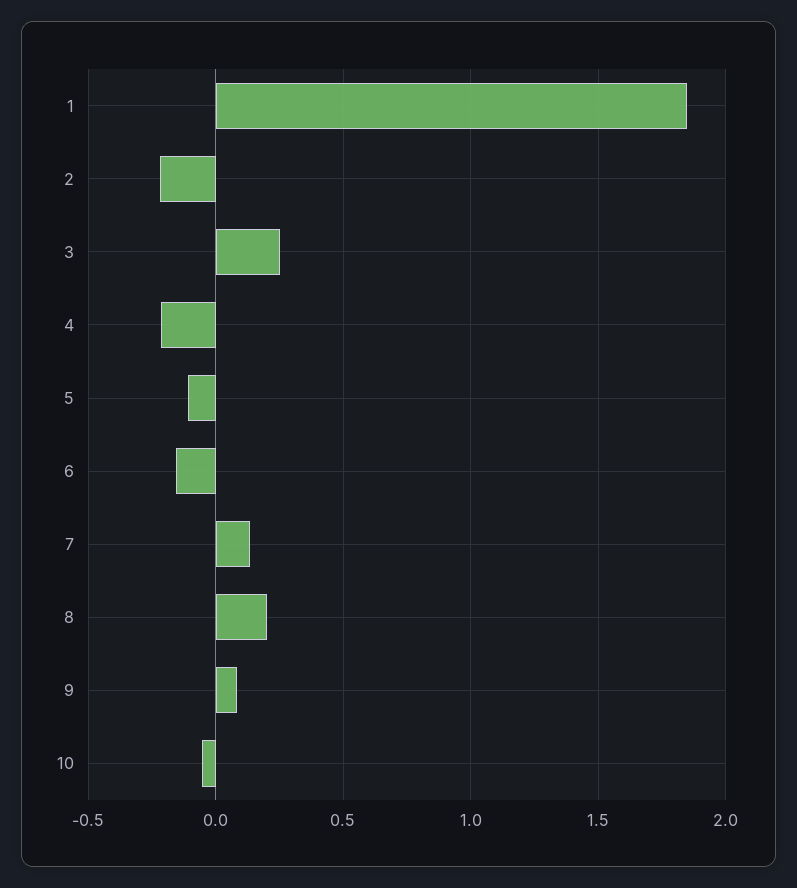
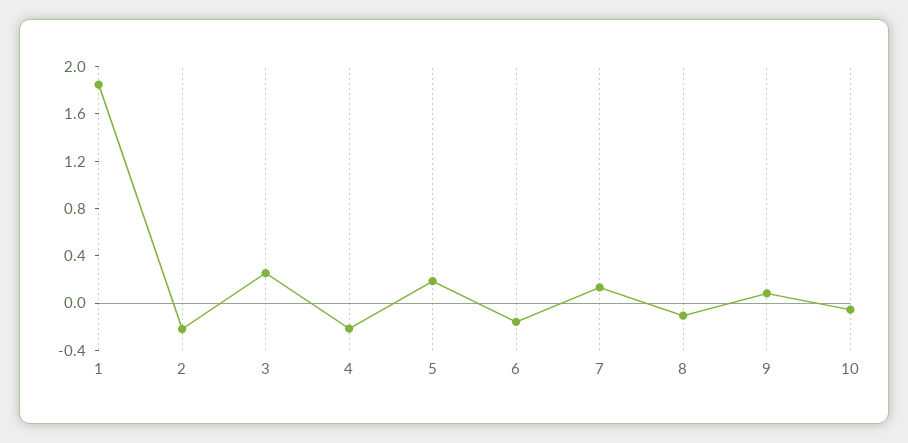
  {
    "1": 1.85,
    "2": -0.2,
    "3": 0.25,
    "4": -0.2,
-   "5": -0.1,
+   "5": 0.2,
    "6": -0.15,
    "7": 0.15,
-   "8": 0.2,
+   "8": -0.1,
    "9": 0.1,
    "10": -0.05
  }

